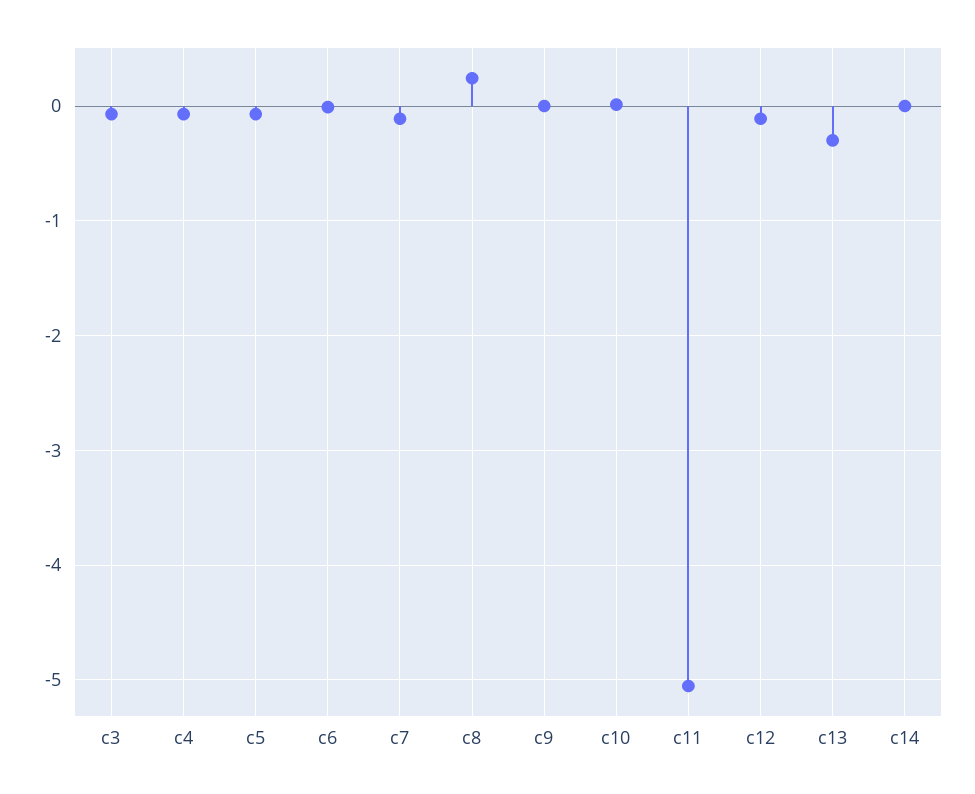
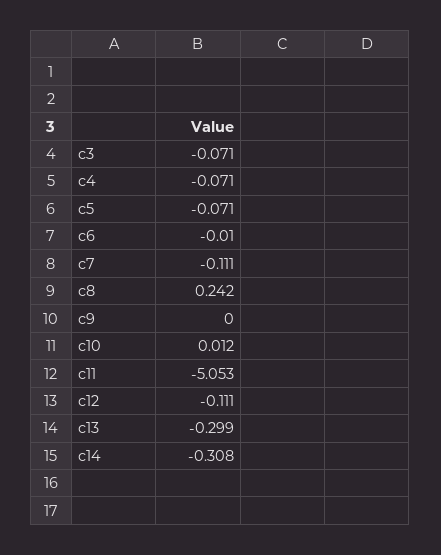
  {
    "c3": -0.071,
    "c4": -0.071,
    "c5": -0.071,
    "c6": -0.01,
    "c7": -0.111,
    "c8": 0.242,
    "c9": 0,
    "c10": 0.012,
    "c11": -5.053,
    "c12": -0.111,
    "c13": -0.299,
-   "c14": 0
+   "c14": -0.308
  }

